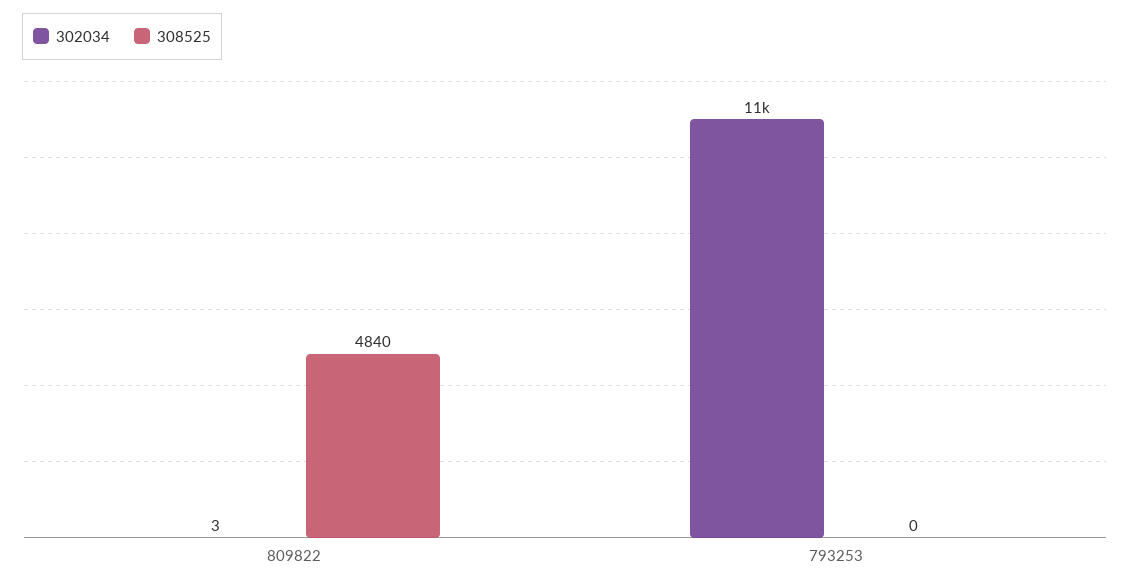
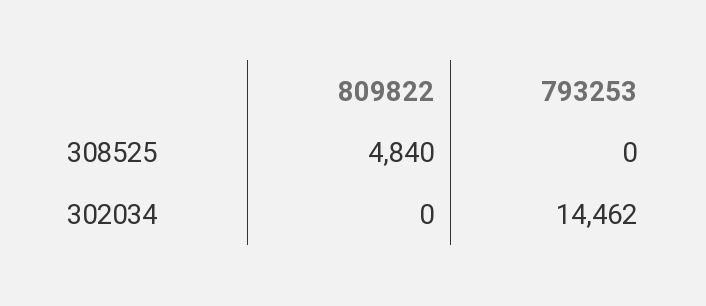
  {
    "302034": {
-     "809822": 3,
+     "809822": 0,
-     "793253": 11000
+     "793253": 14462
    },
    "308525": {
      "809822": 4840,
      "793253": 0
    }
  }

